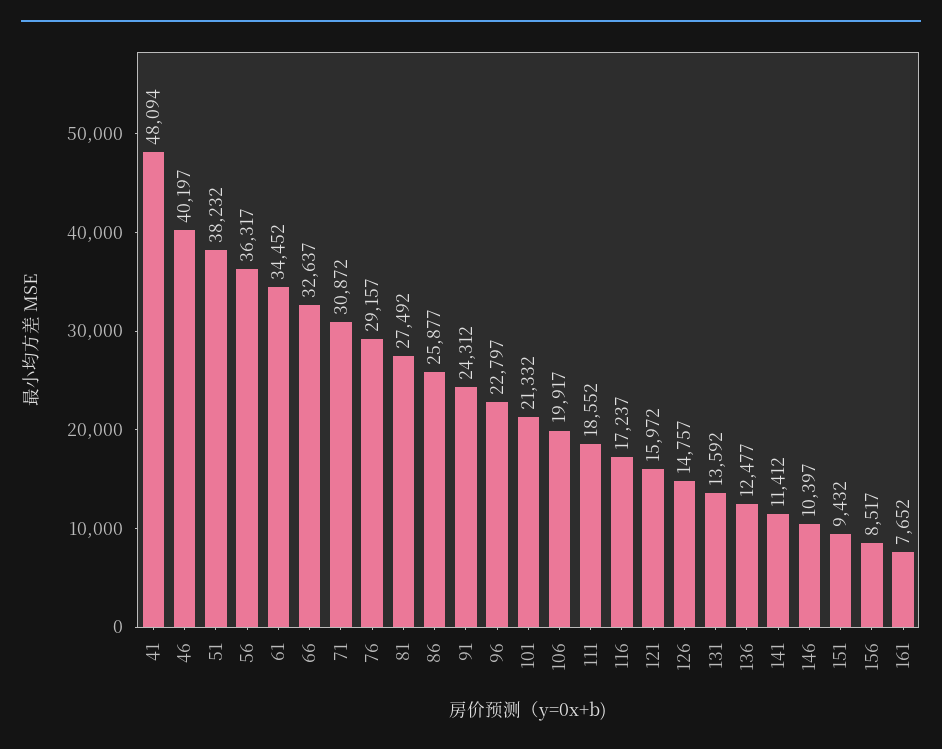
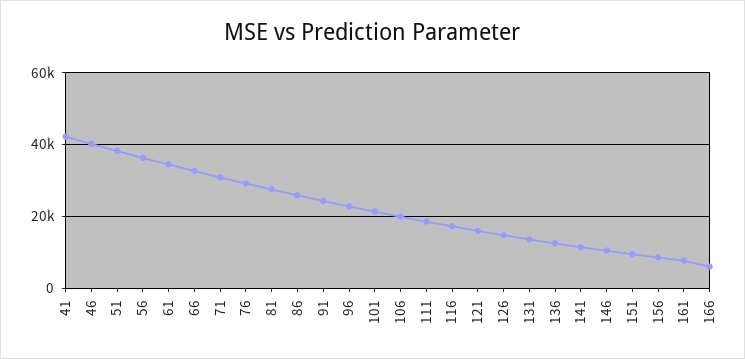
  {
-   "41": 48094,
+   "41": 42000,
    "46": 40197,
    "51": 38232,
    "56": 36317,
    "61": 34452,
    "66": 32637,
    "71": 30872,
    "76": 29157,
    "81": 27492,
    "86": 25877,
    "91": 24312,
    "96": 22797,
    "101": 21332,
    "106": 19917,
    "111": 18552,
    "116": 17237,
    "121": 15972,
    "126": 14757,
    "131": 13592,
    "136": 12477,
    "141": 11412,
    "146": 10397,
    "151": 9432,
    "156": 8517,
-   "161": 7652
+   "161": 7652,
+   "166": 6000
  }

